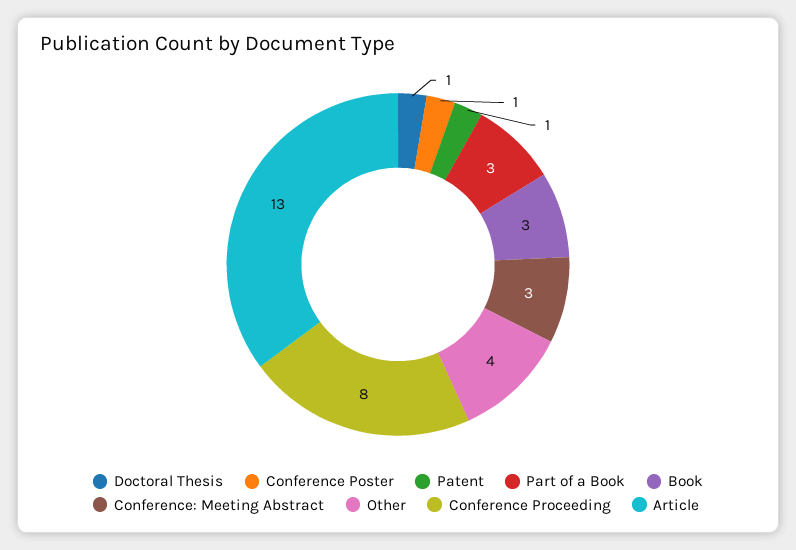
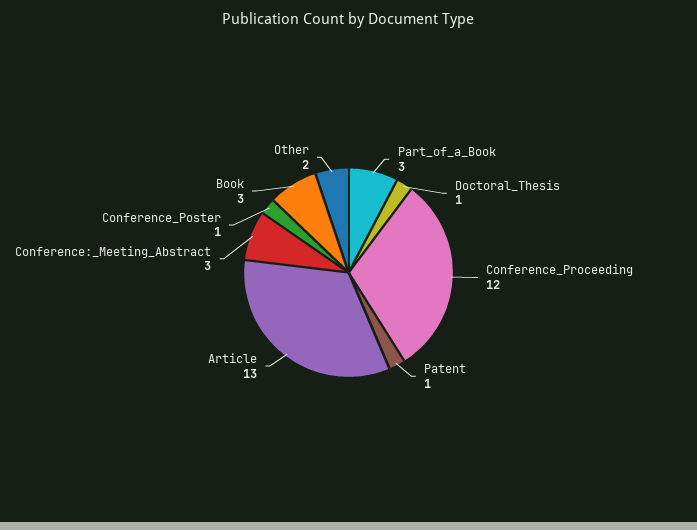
  {
    "Doctoral Thesis": 1,
    "Conference Poster": 1,
    "Patent": 1,
    "Part of a Book": 3,
    "Book": 3,
    "Conference: Meeting Abstract": 3,
-   "Other": 4,
+   "Other": 2,
-   "Conference Proceeding": 8,
+   "Conference Proceeding": 12,
    "Article": 13
  }

